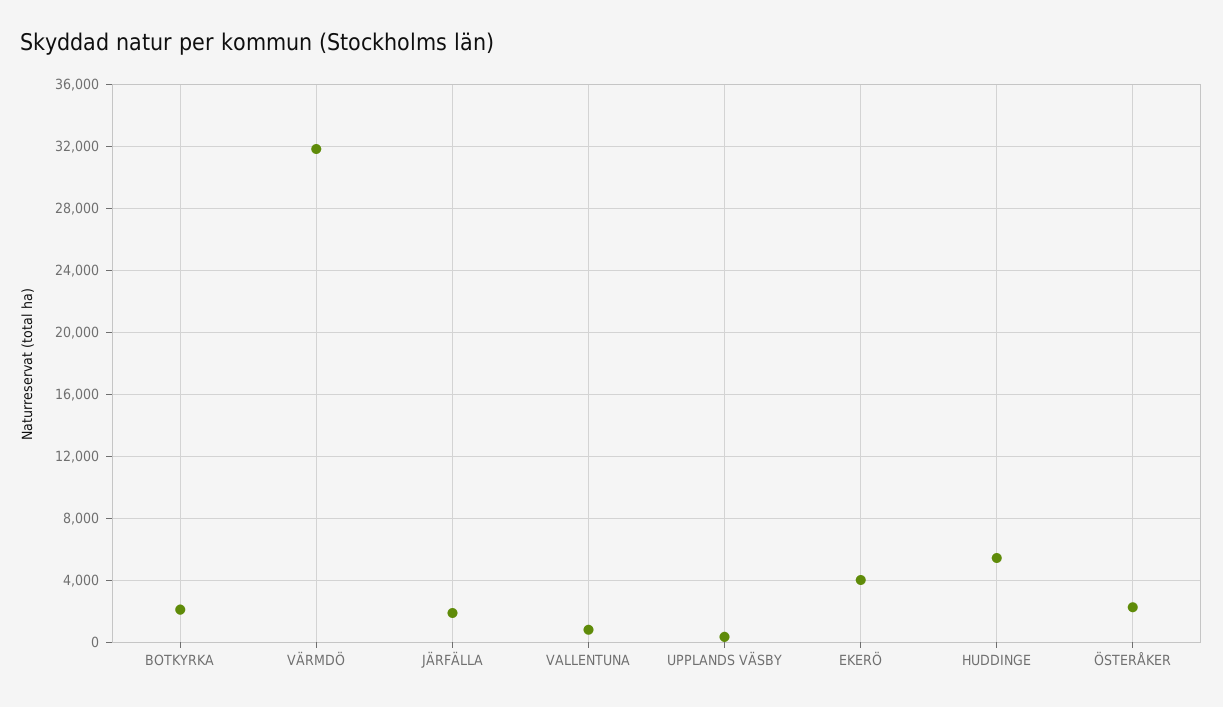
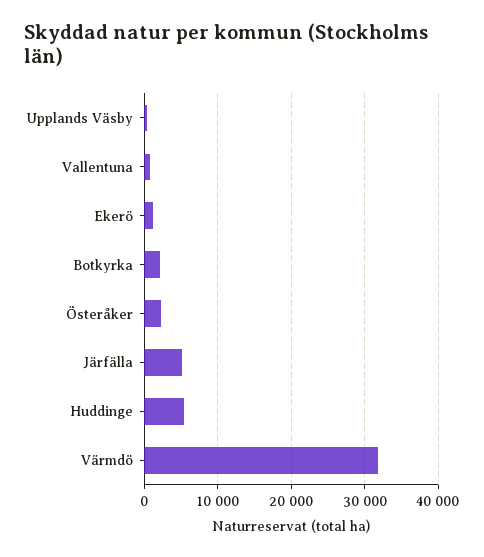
  {
    "BOTKYRKA": 2000,
    "VÄRMDÖ": 32000,
-   "JÄRFÄLLA": 2000,
+   "JÄRFÄLLA": 5000,
    "VALLENTUNA": 1000,
    "UPPLANDS VÄSBY": 500,
-   "EKERÖ": 4000,
+   "EKERÖ": 1000,
    "HUDDINGE": 5500,
    "ÖSTERÅKER": 2000
  }

